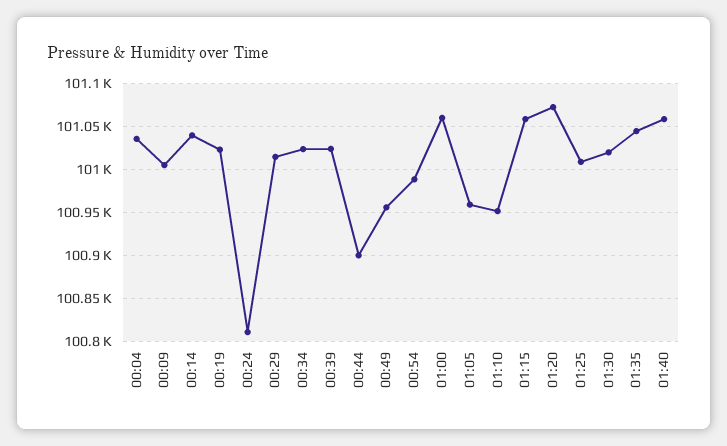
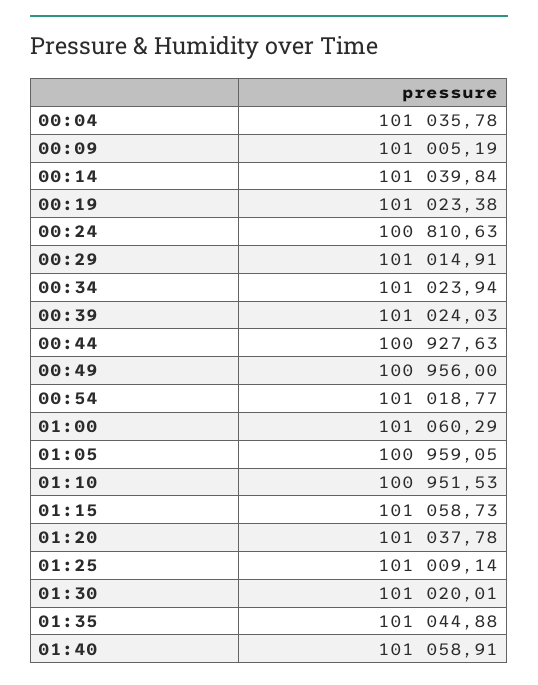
  {
    "00:04": 101035.78,
    "00:09": 101005.19,
    "00:14": 101039.84,
    "00:19": 101023.38,
    "00:24": 100810.63,
    "00:29": 101014.91,
    "00:34": 101023.94,
    "00:39": 101024.03,
-   "00:44": 100900,
+   "00:44": 100927.63,
    "00:49": 100956,
-   "00:54": 100990,
+   "00:54": 101018.77,
    "01:00": 101060.29,
    "01:05": 100959.05,
    "01:10": 100951.53,
    "01:15": 101058.73,
-   "01:20": 101070,
+   "01:20": 101037.78,
    "01:25": 101009.14,
    "01:30": 101020.01,
    "01:35": 101044.88,
    "01:40": 101058.91
  }

